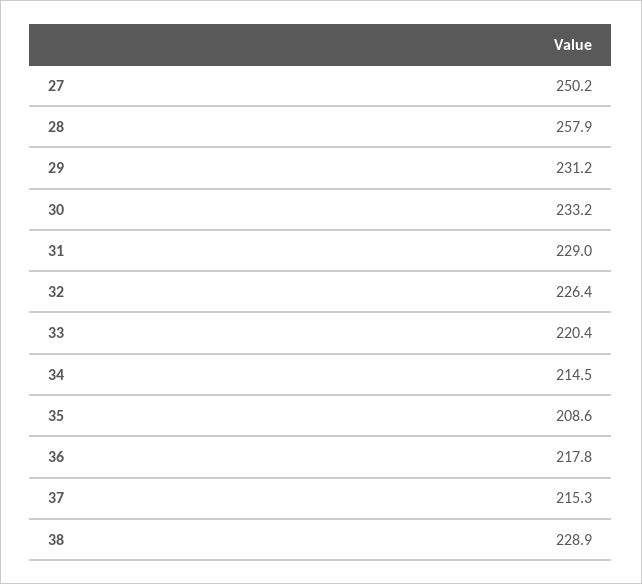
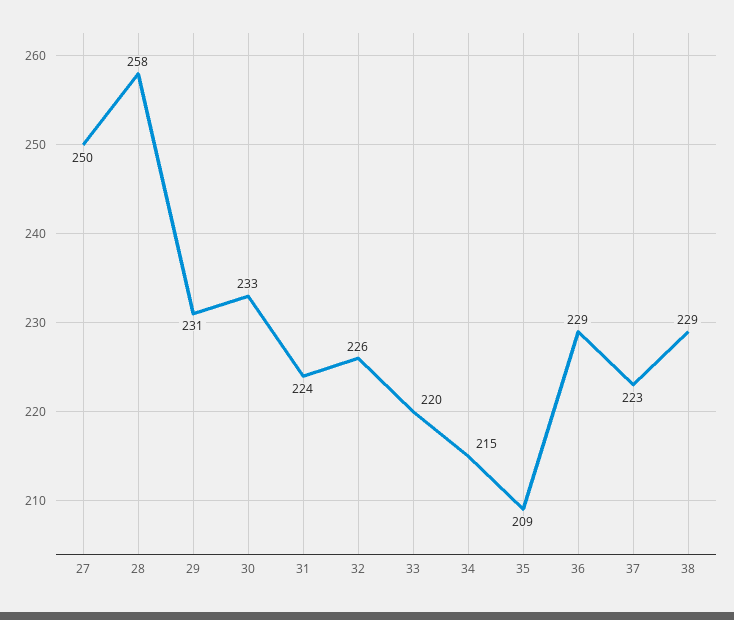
  {
    "27": 250.2,
    "28": 257.9,
    "29": 231.2,
    "30": 233.2,
-   "31": 229,
+   "31": 224,
    "32": 226.4,
    "33": 220.4,
    "34": 214.5,
    "35": 208.6,
-   "36": 217.8,
+   "36": 229,
-   "37": 215.3,
+   "37": 223,
    "38": 228.9
  }

